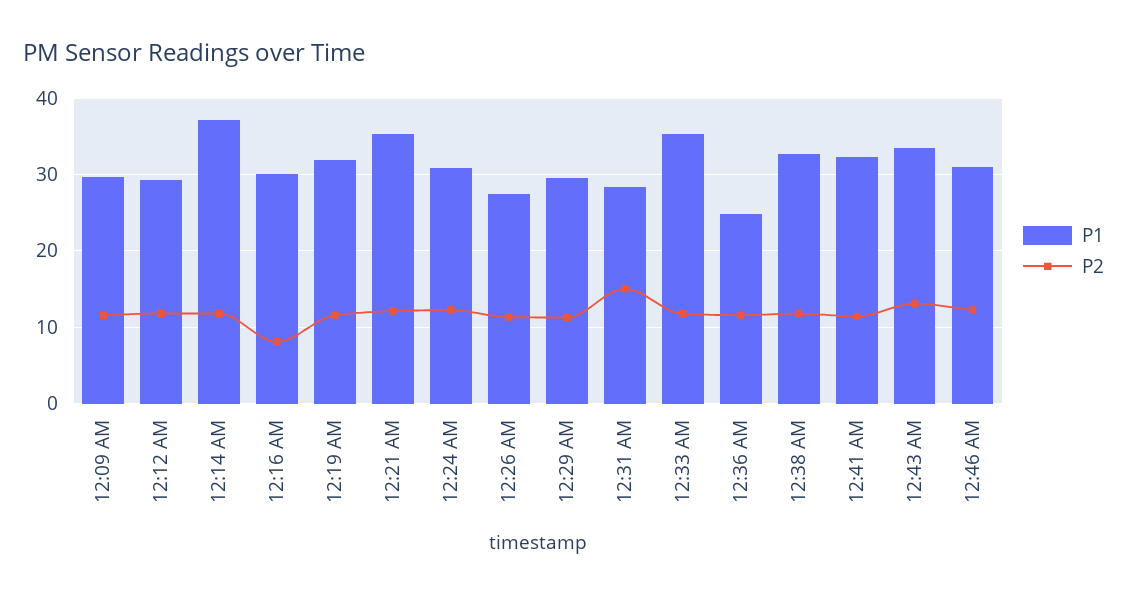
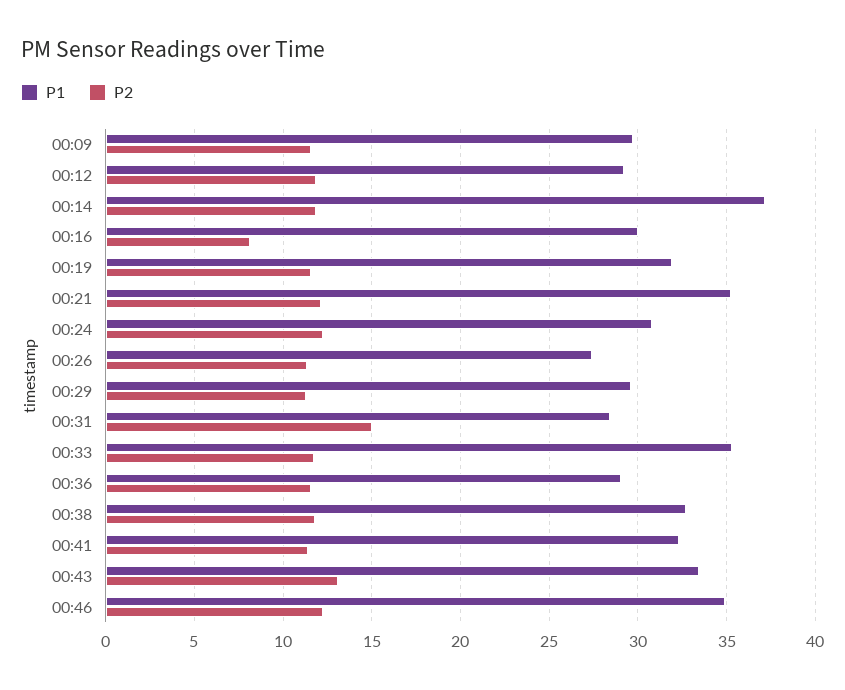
  {
    "P1": {
      "12:09 AM": 29.5,
      "12:12 AM": 29,
      "12:14 AM": 37,
      "12:16 AM": 30,
      "12:19 AM": 32,
      "12:21 AM": 35.5,
      "12:24 AM": 31,
      "12:26 AM": 27.5,
      "12:29 AM": 29.5,
      "12:31 AM": 28.5,
      "12:33 AM": 35.5,
-     "12:36 AM": 25,
+     "12:36 AM": 29,
      "12:38 AM": 32.5,
      "12:41 AM": 32.5,
      "12:43 AM": 33.5,
-     "12:46 AM": 31
+     "12:46 AM": 35
    },
    "P2": {
      "12:09 AM": 11.5,
      "12:12 AM": 12,
      "12:14 AM": 12,
      "12:16 AM": 8,
      "12:19 AM": 11.5,
      "12:21 AM": 12,
      "12:24 AM": 12.5,
      "12:26 AM": 11.5,
      "12:29 AM": 11.5,
      "12:31 AM": 15,
      "12:33 AM": 12,
      "12:36 AM": 11.5,
      "12:38 AM": 12,
      "12:41 AM": 11.5,
      "12:43 AM": 13,
      "12:46 AM": 12.5
    }
  }

